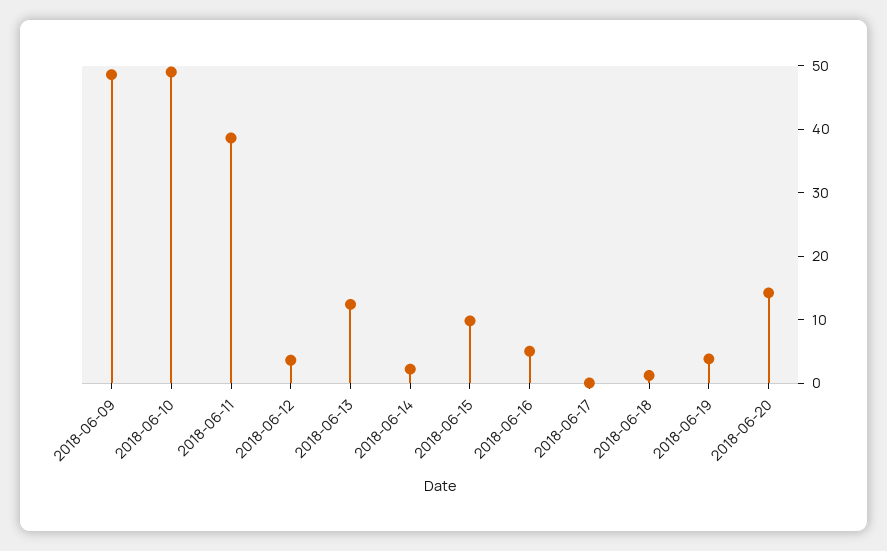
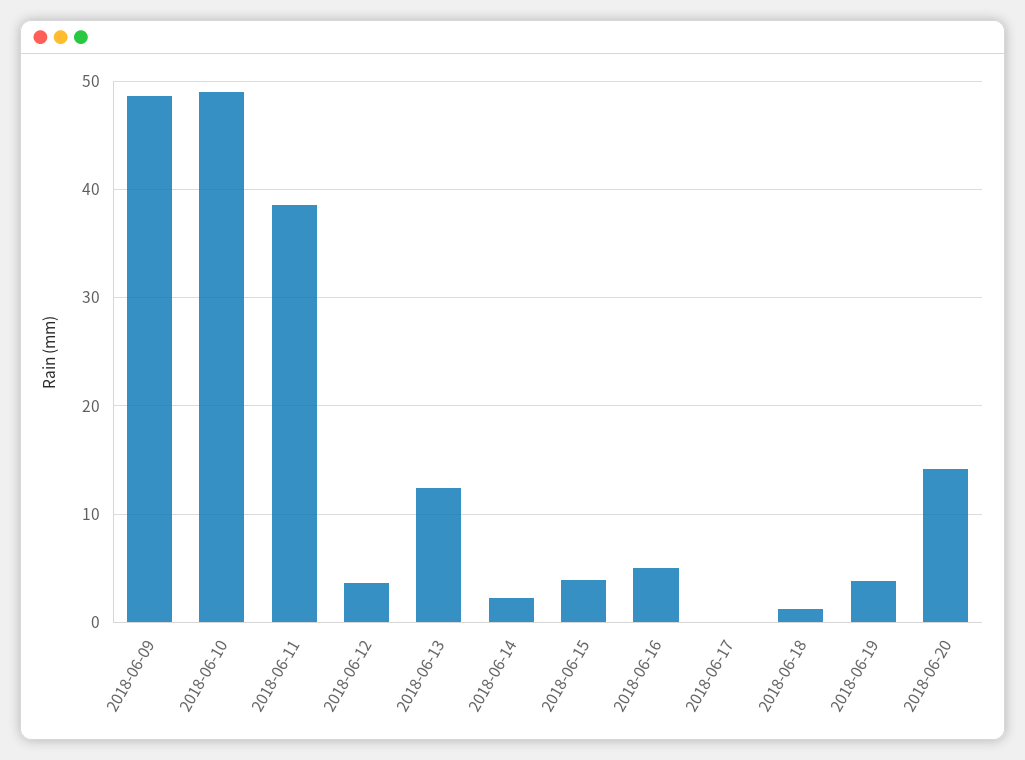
  {
    "2018-06-09": 49,
    "2018-06-10": 49,
    "2018-06-11": 39,
    "2018-06-12": 4,
    "2018-06-13": 12,
    "2018-06-14": 2,
-   "2018-06-15": 10,
+   "2018-06-15": 4,
    "2018-06-16": 5,
    "2018-06-17": 0,
    "2018-06-18": 1,
    "2018-06-19": 4,
    "2018-06-20": 14
  }

